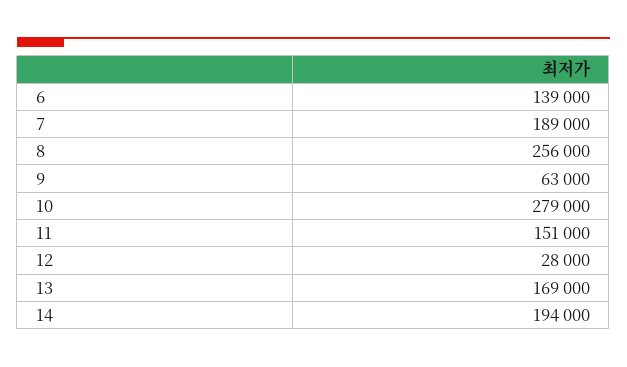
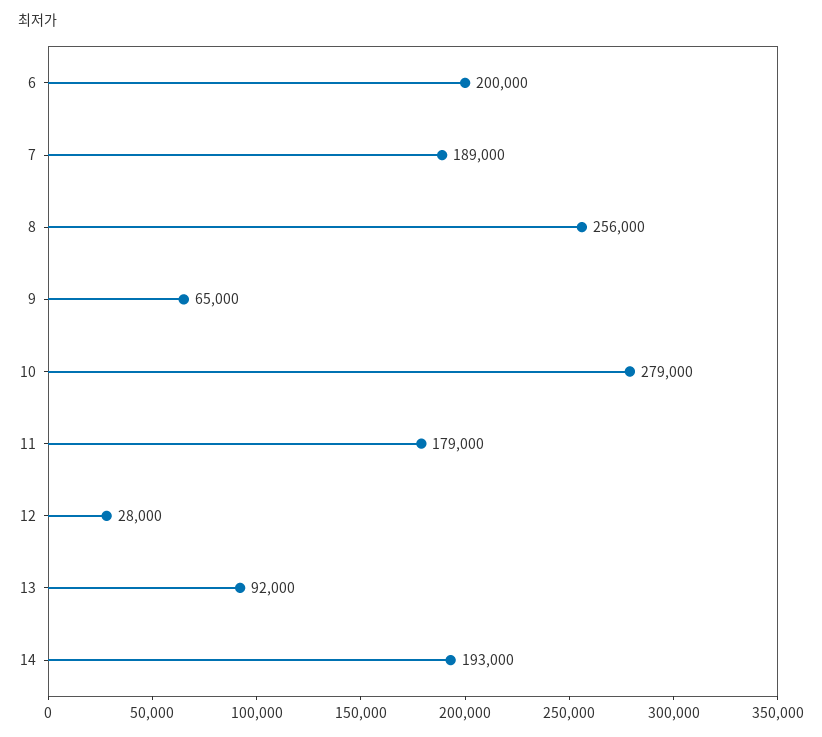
  {
-   "6": 139000,
+   "6": 200000,
    "7": 189000,
    "8": 256000,
-   "9": 63000,
+   "9": 65000,
    "10": 279000,
-   "11": 151000,
+   "11": 179000,
    "12": 28000,
-   "13": 169000,
+   "13": 92000,
-   "14": 194000
+   "14": 193000
  }

